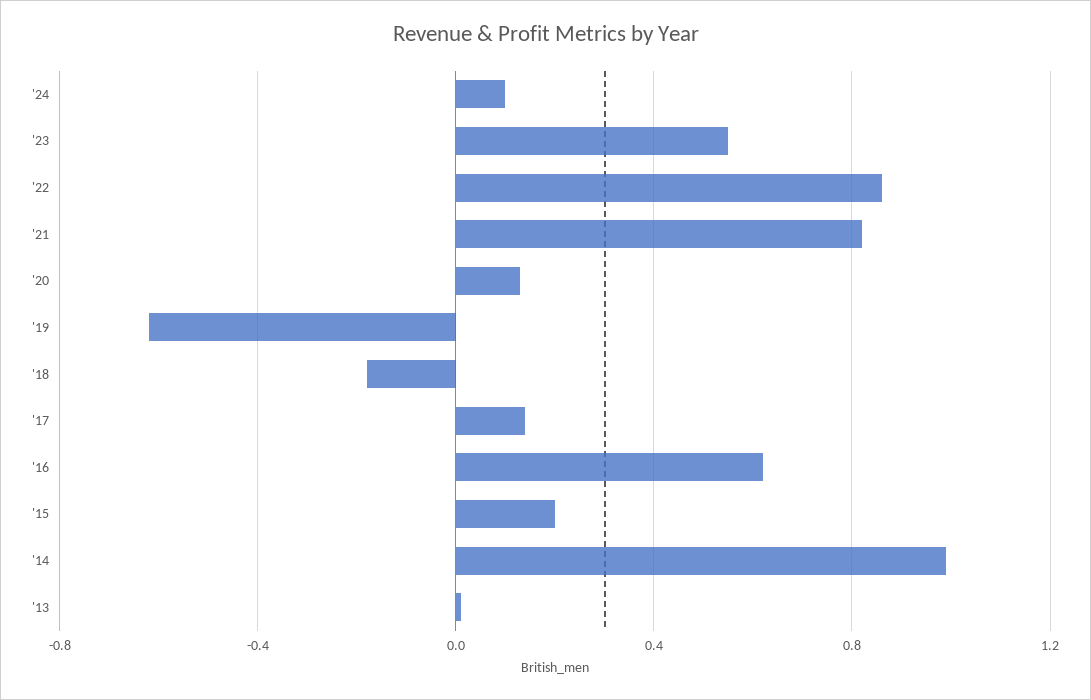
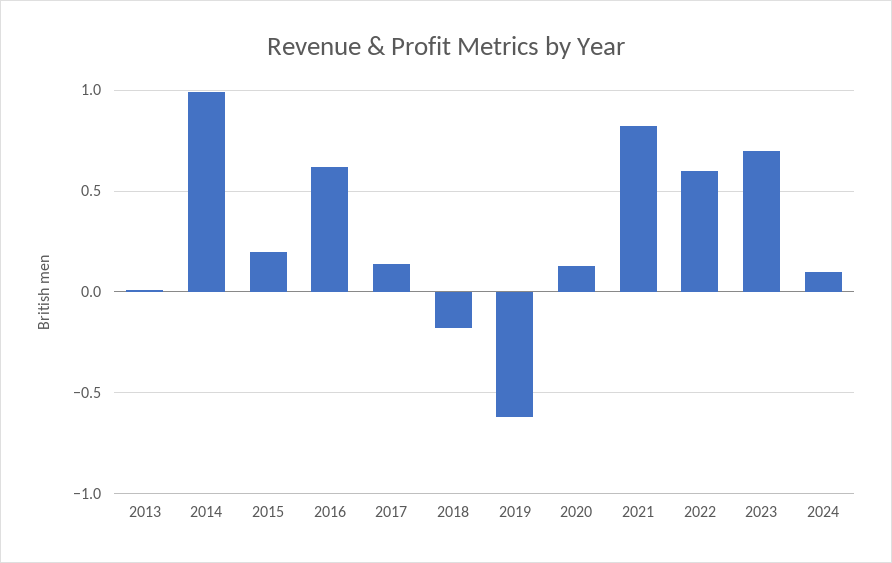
  {
    "'24": 0.1,
-   "'23": 0.55,
+   "'23": 0.7,
-   "'22": 0.85,
+   "'22": 0.6,
    "'21": 0.8,
    "'20": 0.15,
    "'19": -0.6,
    "'18": -0.2,
    "'17": 0.15,
    "'16": 0.6,
    "'15": 0.2,
    "'14": 1,
    "'13": 0
  }

